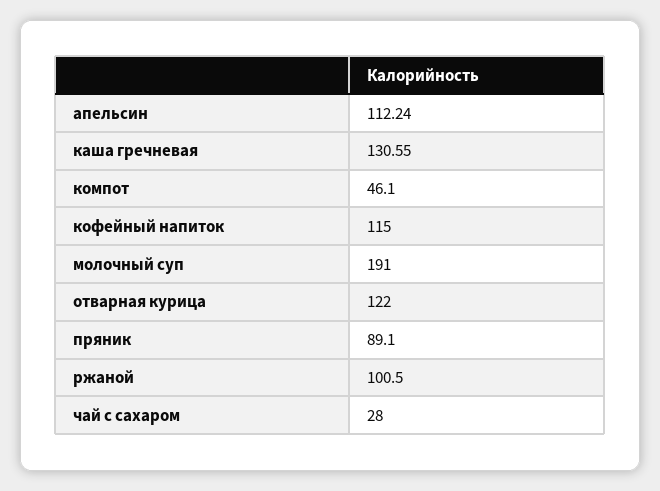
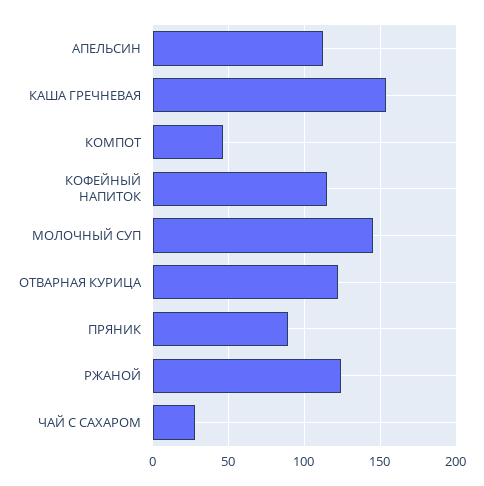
  {
    "апельсин": 112.24,
-   "каша гречневая": 130.55,
+   "каша гречневая": 155,
    "компот": 46.1,
    "кофейный напиток": 115,
-   "молочный суп": 191,
+   "молочный суп": 145,
    "отварная курица": 122,
    "пряник": 89.1,
-   "ржаной": 100.5,
+   "ржаной": 125,
    "чай с сахаром": 28
  }

